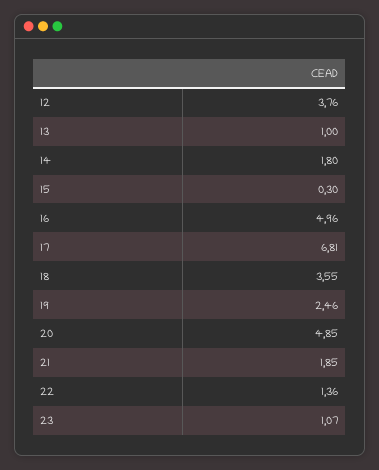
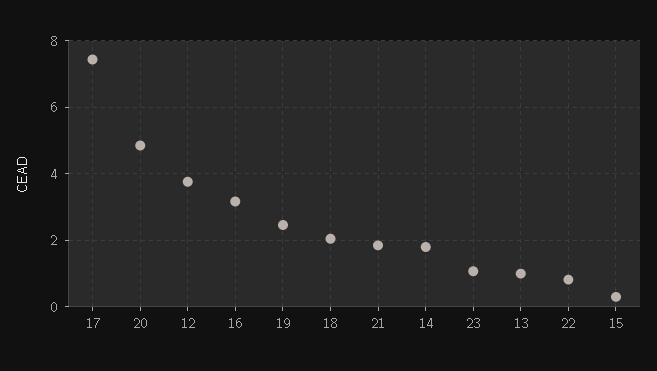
  {
    "12": 3.76,
    "13": 1,
    "14": 1.8,
    "15": 0.3,
-   "16": 4.96,
+   "16": 3.2,
-   "17": 6.81,
+   "17": 7.4,
-   "18": 3.55,
+   "18": 2,
    "19": 2.46,
    "20": 4.85,
    "21": 1.85,
-   "22": 1.36,
+   "22": 0.8,
    "23": 1.07
  }

